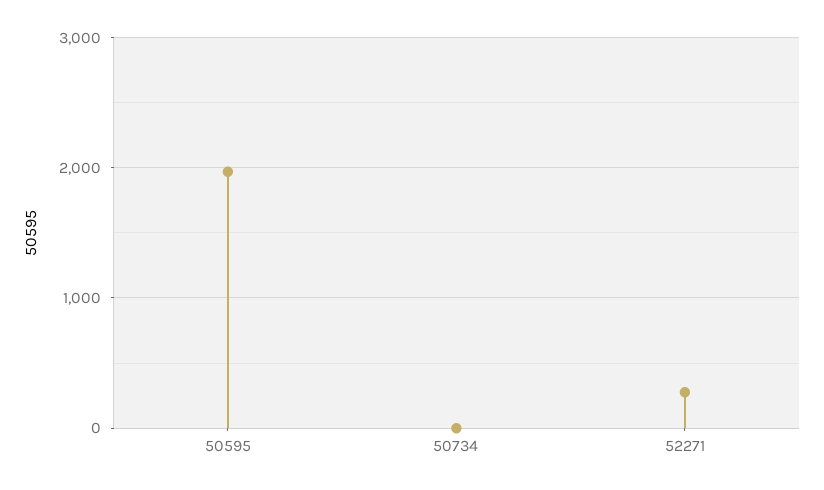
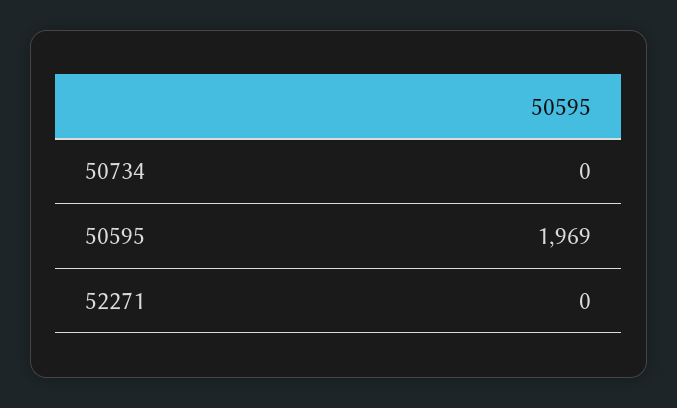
  {
    "50595": 1969,
    "50734": 0,
-   "52271": 300
+   "52271": 0
  }

